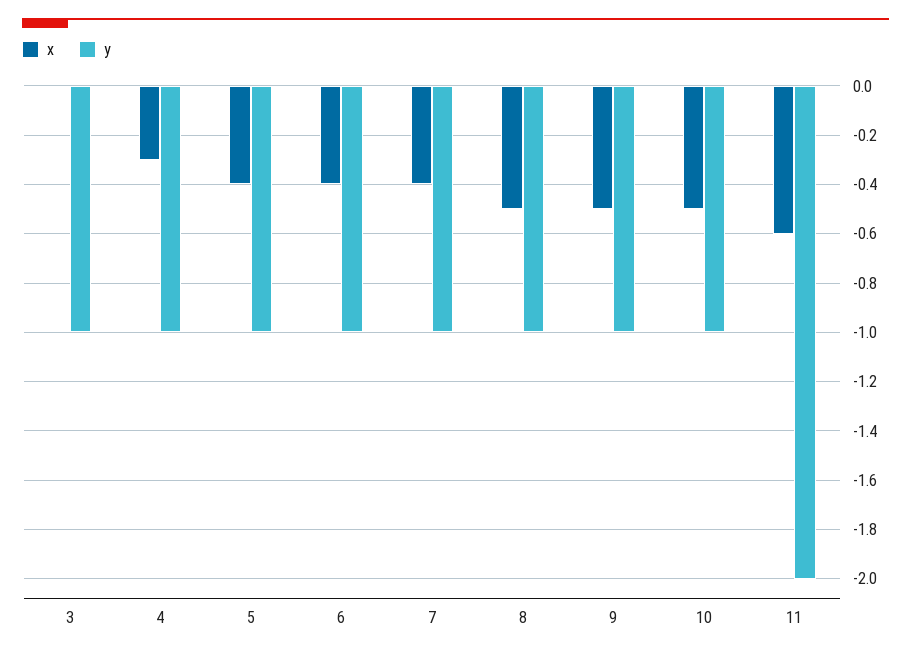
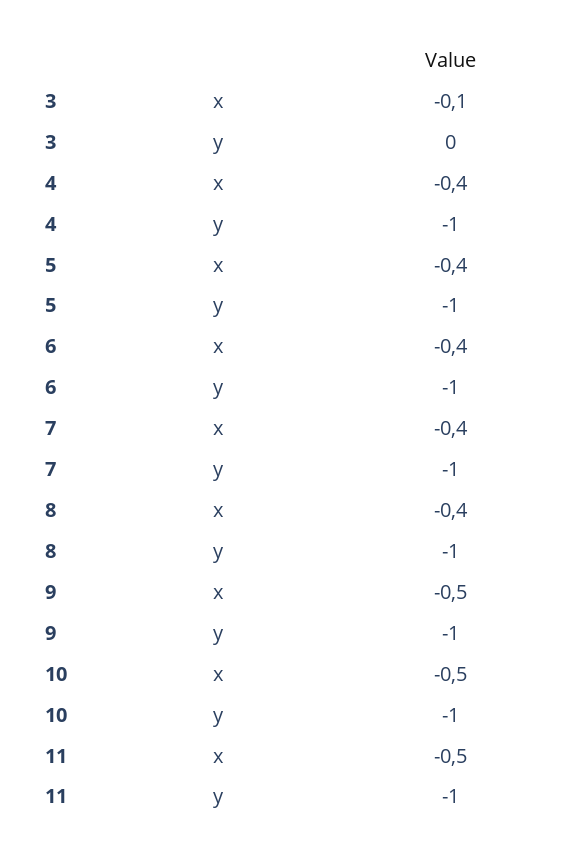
  {
    "x": {
-     "3": 0,
+     "3": -0.1,
-     "4": -0.3,
+     "4": -0.4,
      "5": -0.4,
      "6": -0.4,
      "7": -0.4,
-     "8": -0.5,
+     "8": -0.4,
      "9": -0.5,
      "10": -0.5,
-     "11": -0.6
+     "11": -0.5
    },
    "y": {
-     "3": -1,
+     "3": 0,
      "4": -1,
      "5": -1,
      "6": -1,
      "7": -1,
      "8": -1,
      "9": -1,
      "10": -1,
-     "11": -2
+     "11": -1
    }
  }

